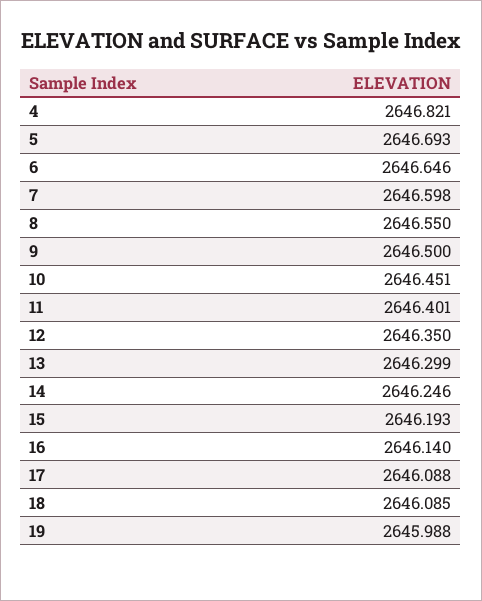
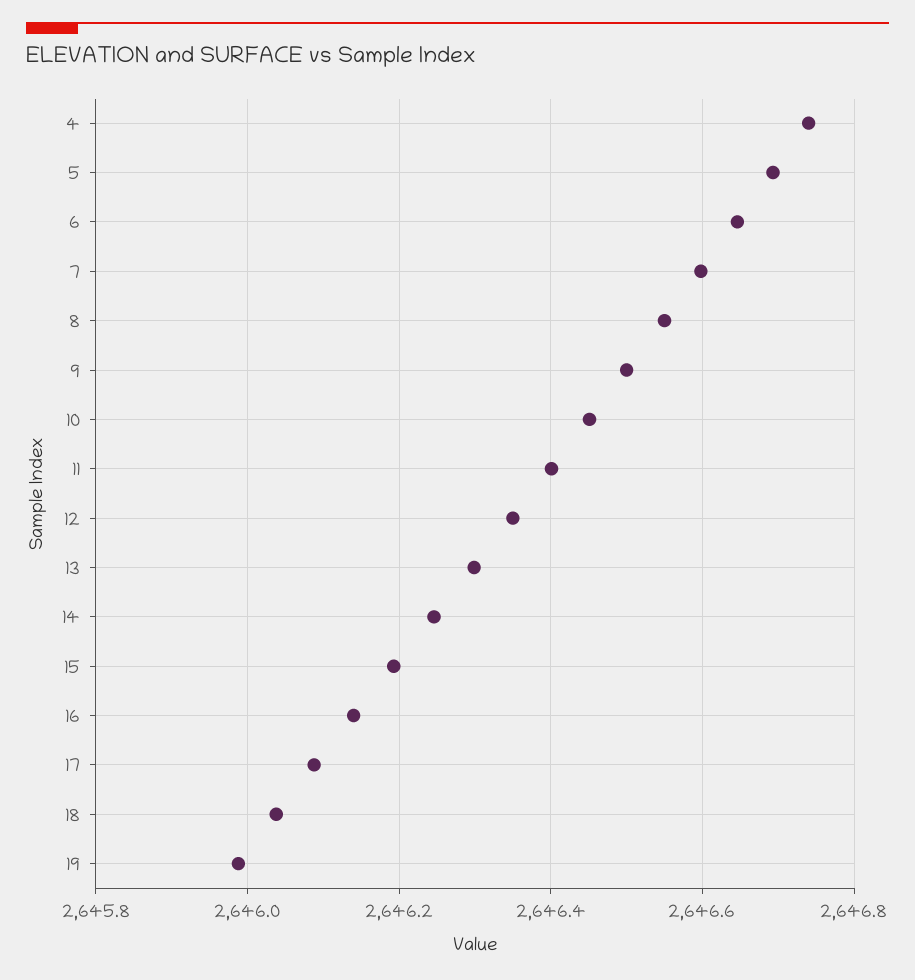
  {
-   "4": 2646.821,
+   "4": 2646.74,
    "5": 2646.693,
    "6": 2646.646,
    "7": 2646.598,
    "8": 2646.55,
    "9": 2646.5,
    "10": 2646.451,
    "11": 2646.401,
    "12": 2646.35,
    "13": 2646.299,
    "14": 2646.246,
    "15": 2646.193,
    "16": 2646.14,
    "17": 2646.088,
-   "18": 2646.085,
+   "18": 2646.04,
    "19": 2645.988
  }

